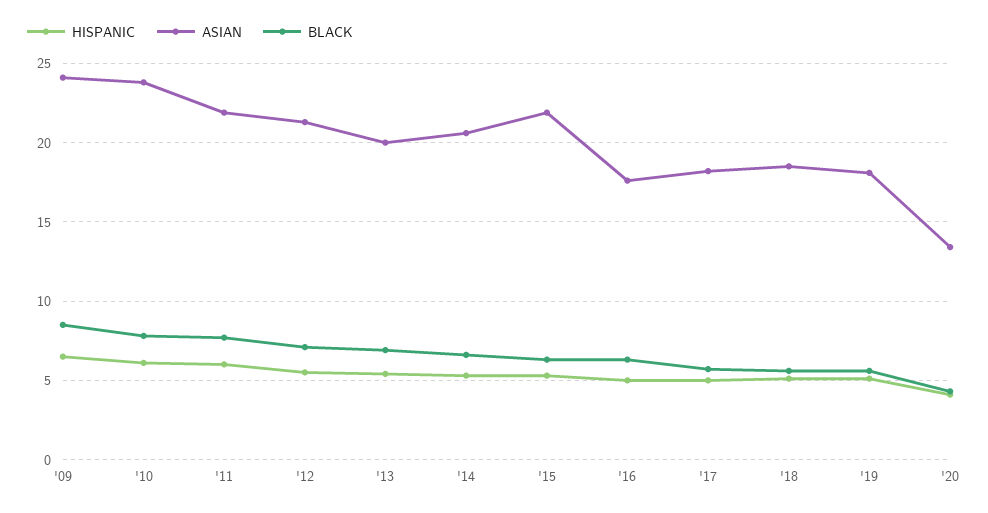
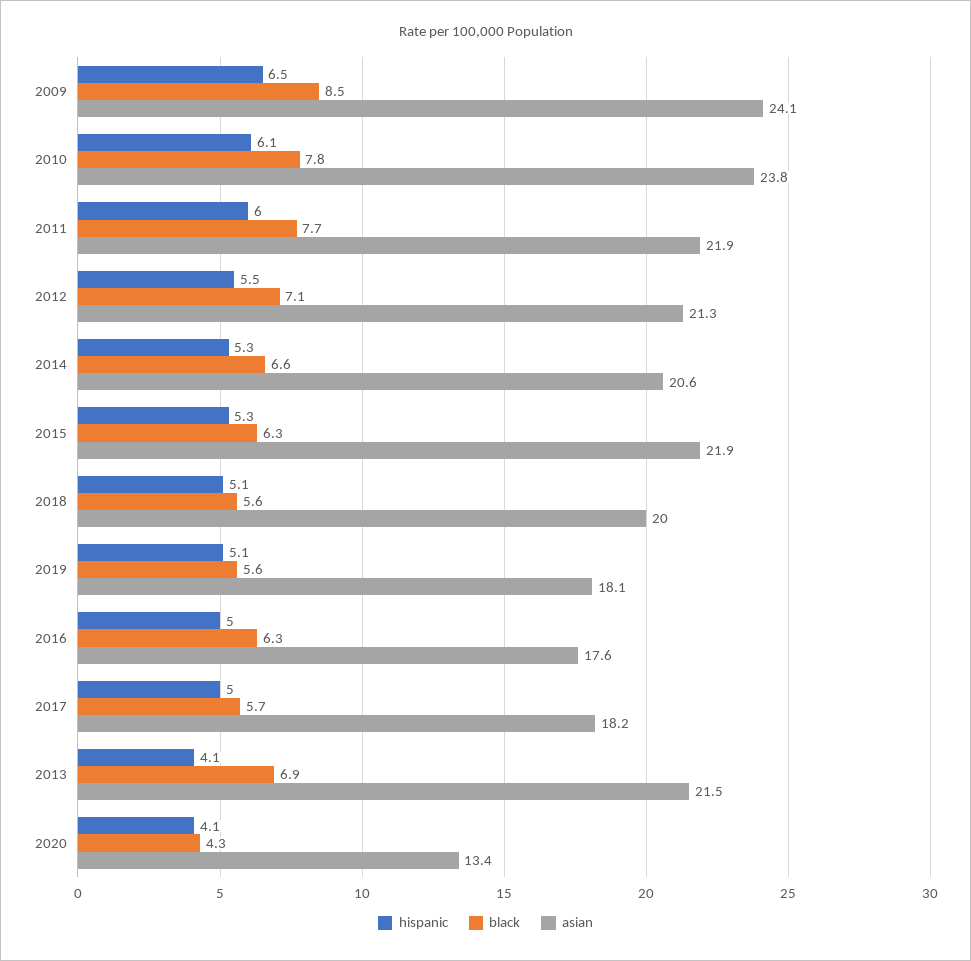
  {
    "HISPANIC": {
      "'09": 6.5,
      "'10": 6.1,
      "'11": 6,
      "'12": 5.5,
-     "'13": 5.5,
+     "'13": 4.1,
      "'14": 5.3,
      "'15": 5.3,
      "'16": 5,
      "'17": 5,
      "'18": 5.1,
      "'19": 5.1,
      "'20": 4.1
    },
    "ASIAN": {
      "'09": 24.1,
      "'10": 23.8,
      "'11": 21.9,
      "'12": 21.3,
-     "'13": 20,
+     "'13": 21.5,
      "'14": 20.6,
      "'15": 21.9,
      "'16": 17.6,
      "'17": 18.2,
-     "'18": 18.5,
+     "'18": 20,
      "'19": 18.1,
      "'20": 13.4
    },
    "BLACK": {
      "'09": 8.5,
      "'10": 7.8,
      "'11": 7.7,
      "'12": 7.1,
      "'13": 6.9,
      "'14": 6.6,
      "'15": 6.3,
      "'16": 6.3,
      "'17": 5.7,
      "'18": 5.6,
      "'19": 5.6,
      "'20": 4.3
    }
  }

